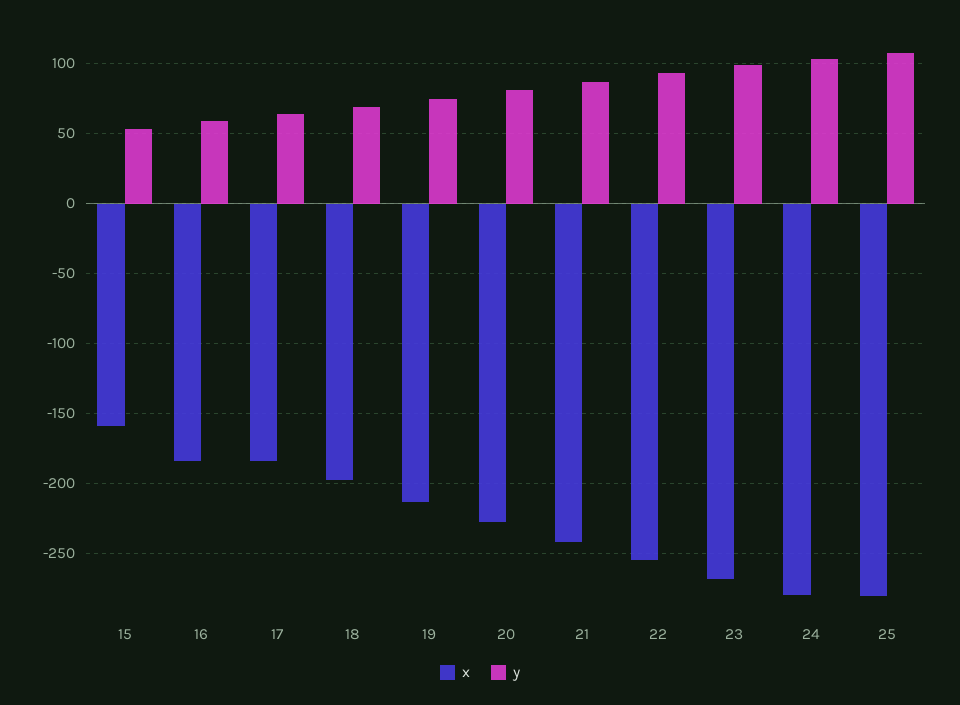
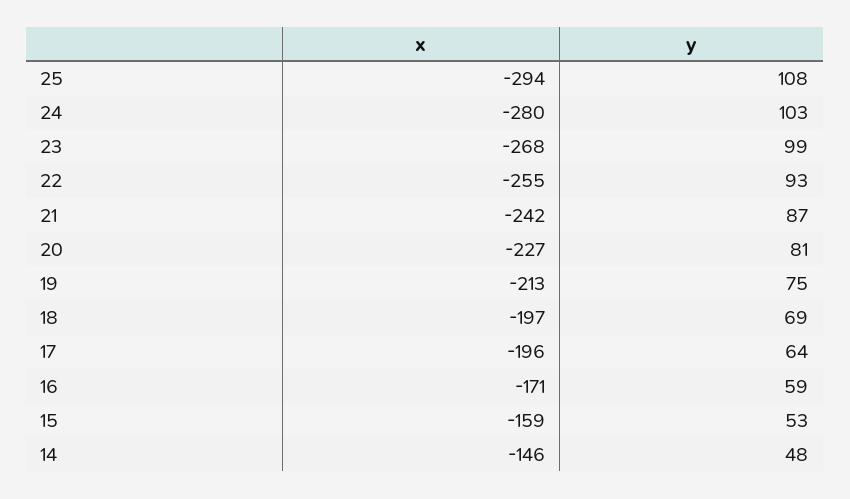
  {
    "x": {
      "15": -159,
-     "16": -185,
+     "16": -171,
-     "17": -185,
+     "17": -196,
      "18": -197,
      "19": -213,
      "20": -227,
      "21": -242,
      "22": -255,
      "23": -268,
      "24": -280,
-     "25": -280
+     "25": -294,
+     "14": -146
    },
    "y": {
      "15": 53,
      "16": 59,
      "17": 64,
      "18": 69,
      "19": 75,
      "20": 81,
      "21": 87,
      "22": 93,
      "23": 99,
      "24": 103,
-     "25": 108
+     "25": 108,
+     "14": 48
    }
  }

